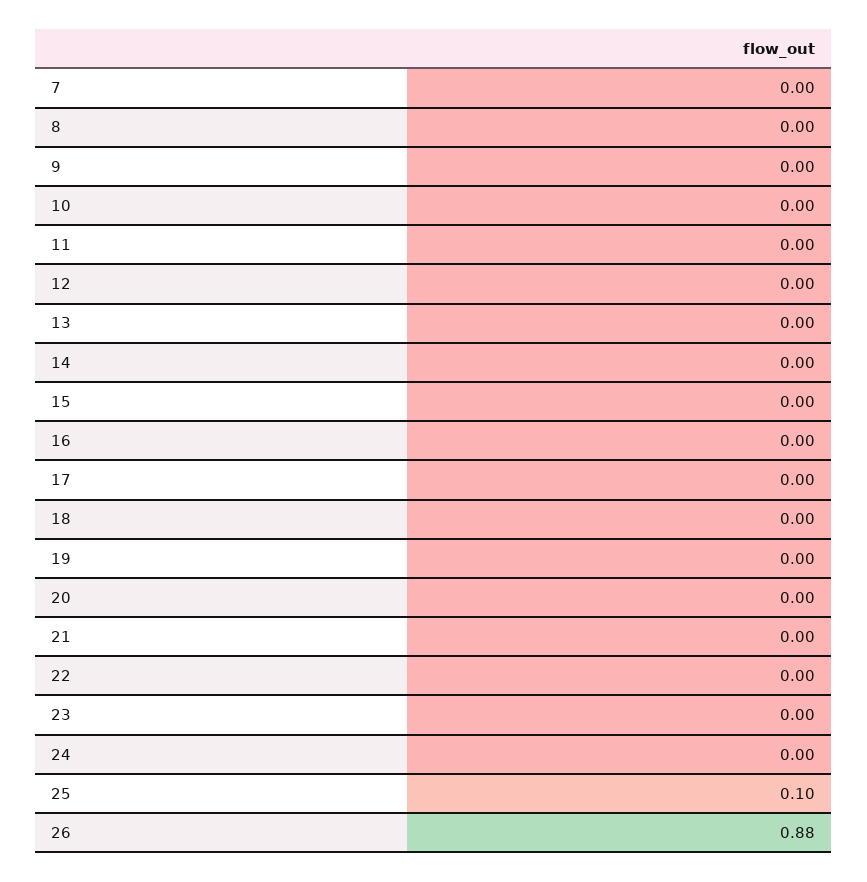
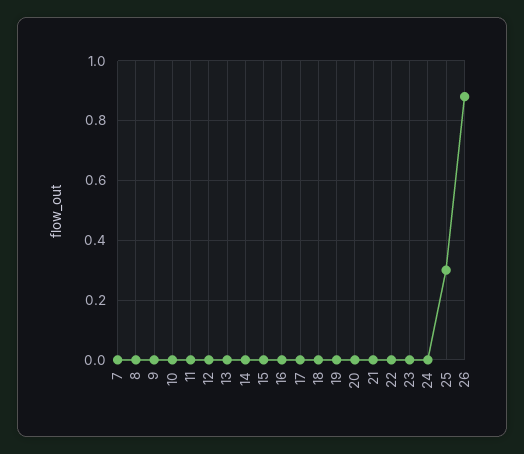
  {
    "7": 0,
    "8": 0,
    "9": 0,
    "10": 0,
    "11": 0,
    "12": 0,
    "13": 0,
    "14": 0,
    "15": 0,
    "16": 0,
    "17": 0,
    "18": 0,
    "19": 0,
    "20": 0,
    "21": 0,
    "22": 0,
    "23": 0,
    "24": 0,
-   "25": 0.1,
+   "25": 0.3,
    "26": 0.88
  }

